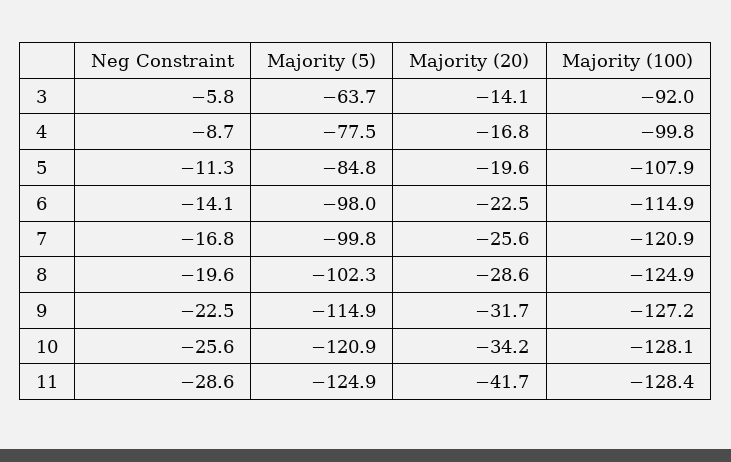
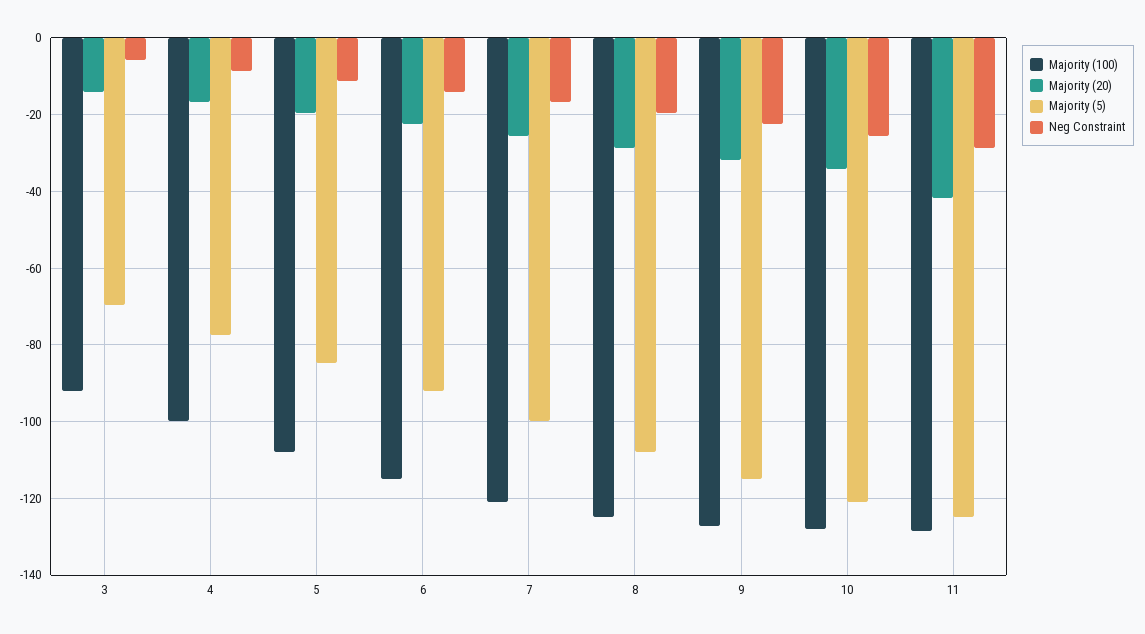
  {
    "Neg Constraint": {
      "3": -5.8,
      "4": -8.7,
      "5": -11.3,
      "6": -14.1,
      "7": -16.8,
      "8": -19.6,
      "9": -22.5,
      "10": -25.6,
      "11": -28.6
    },
    "Majority (5)": {
-     "3": -63.7,
+     "3": -70,
      "4": -77.5,
      "5": -84.8,
-     "6": -98,
+     "6": -92,
      "7": -99.8,
-     "8": -102.3,
+     "8": -108,
      "9": -114.9,
      "10": -120.9,
      "11": -124.9
    },
    "Majority (20)": {
      "3": -14.1,
      "4": -16.8,
      "5": -19.6,
      "6": -22.5,
      "7": -25.6,
      "8": -28.6,
      "9": -31.7,
      "10": -34.2,
      "11": -41.7
    },
    "Majority (100)": {
      "3": -92,
      "4": -99.8,
      "5": -107.9,
      "6": -114.9,
      "7": -120.9,
      "8": -124.9,
      "9": -127.2,
      "10": -128.1,
      "11": -128.4
    }
  }

